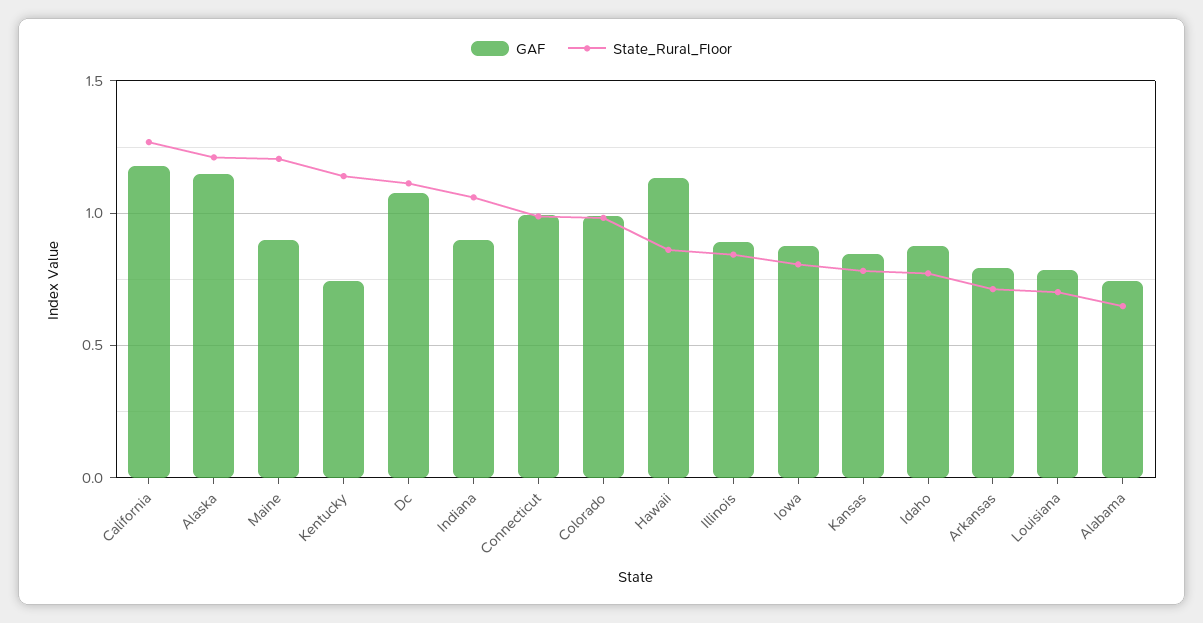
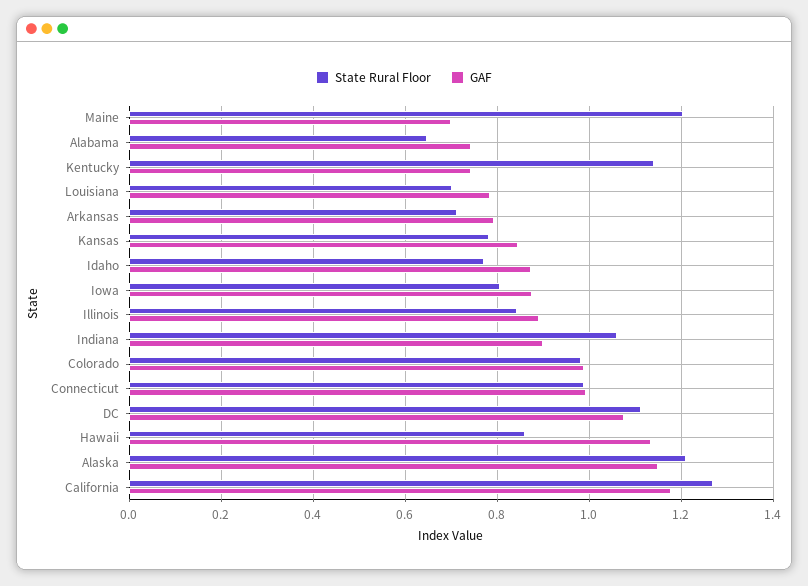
  {
    "GAF": {
      "California": 1.18,
      "Alaska": 1.14,
-     "Maine": 0.9,
+     "Maine": 0.7,
      "Kentucky": 0.74,
      "Dc": 1.08,
      "Indiana": 0.9,
      "Connecticut": 1,
      "Colorado": 0.98,
      "Hawaii": 1.14,
      "Illinois": 0.9,
      "Iowa": 0.88,
      "Kansas": 0.84,
      "Idaho": 0.88,
      "Arkansas": 0.8,
      "Louisiana": 0.78,
      "Alabama": 0.74
    },
    "State_Rural_Floor": {
      "California": 1.26,
      "Alaska": 1.22,
      "Maine": 1.2,
      "Kentucky": 1.14,
      "Dc": 1.12,
      "Indiana": 1.06,
      "Connecticut": 0.98,
      "Colorado": 0.98,
      "Hawaii": 0.86,
      "Illinois": 0.84,
      "Iowa": 0.8,
      "Kansas": 0.78,
      "Idaho": 0.78,
      "Arkansas": 0.72,
      "Louisiana": 0.7,
      "Alabama": 0.64
    }
  }

